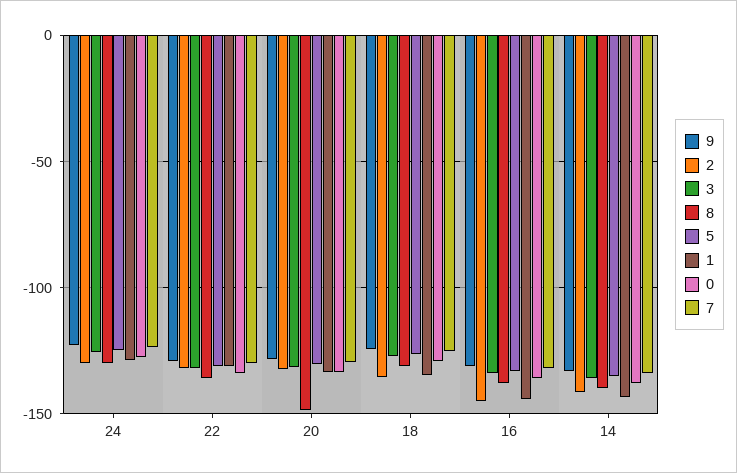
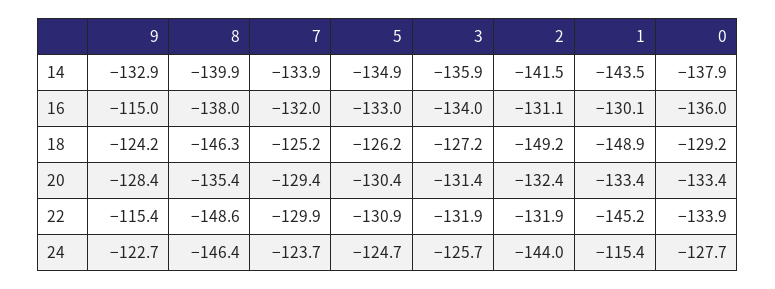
  {
    "9": {
      "24": -122.7,
-     "22": -130,
+     "22": -115.4,
      "20": -128.4,
      "18": -124.2,
-     "16": -130,
+     "16": -115,
      "14": -132.9
    },
    "2": {
-     "24": -130,
+     "24": -144,
      "22": -131.9,
      "20": -132.4,
-     "18": -135,
+     "18": -149.2,
-     "16": -145,
+     "16": -131.1,
      "14": -141.5
    },
    "3": {
      "24": -125.7,
      "22": -131.9,
      "20": -131.4,
      "18": -127.2,
      "16": -134,
      "14": -135.9
    },
    "8": {
-     "24": -130,
+     "24": -146.4,
-     "22": -135,
+     "22": -148.6,
-     "20": -150,
+     "20": -135.4,
-     "18": -130,
+     "18": -146.3,
      "16": -138,
      "14": -139.9
    },
    "5": {
      "24": -124.7,
      "22": -130.9,
      "20": -130.4,
      "18": -126.2,
      "16": -133,
      "14": -134.9
    },
    "1": {
-     "24": -130,
+     "24": -115.4,
-     "22": -130,
+     "22": -145.2,
      "20": -133.4,
-     "18": -135,
+     "18": -148.9,
-     "16": -145,
+     "16": -130.1,
      "14": -143.5
    },
    "0": {
      "24": -127.7,
      "22": -133.9,
      "20": -133.4,
      "18": -129.2,
      "16": -136,
      "14": -137.9
    },
    "7": {
      "24": -123.7,
      "22": -129.9,
      "20": -129.4,
      "18": -125.2,
      "16": -132,
      "14": -133.9
    }
  }

